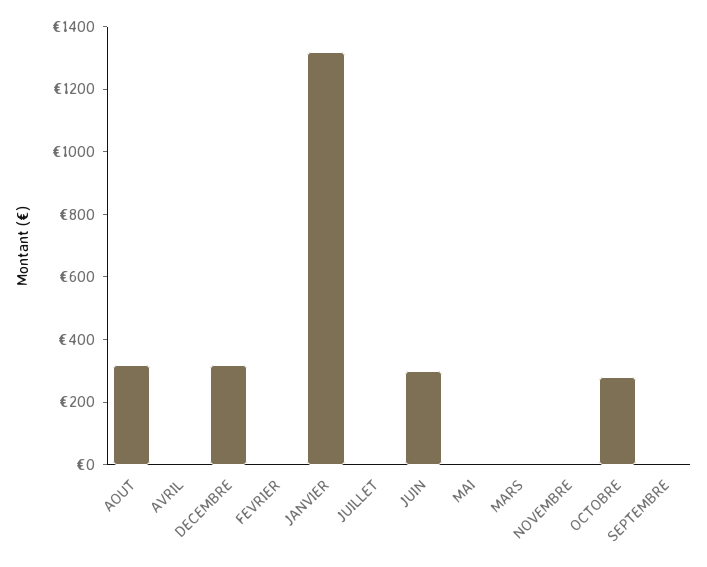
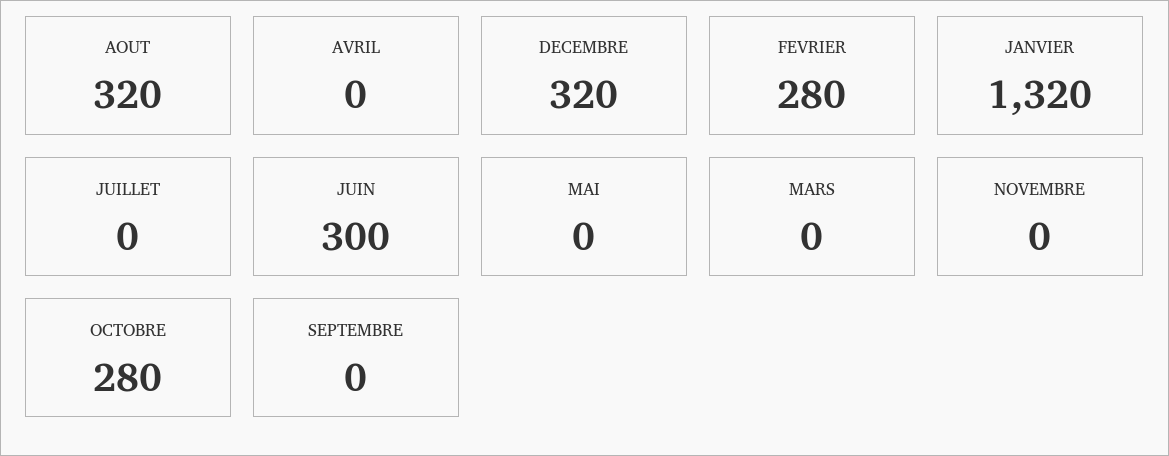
  {
    "AOUT": 320,
    "AVRIL": 0,
    "DECEMBRE": 320,
-   "FEVRIER": 0,
+   "FEVRIER": 280,
    "JANVIER": 1320,
    "JUILLET": 0,
    "JUIN": 300,
    "MAI": 0,
    "MARS": 0,
    "NOVEMBRE": 0,
    "OCTOBRE": 280,
    "SEPTEMBRE": 0
  }

